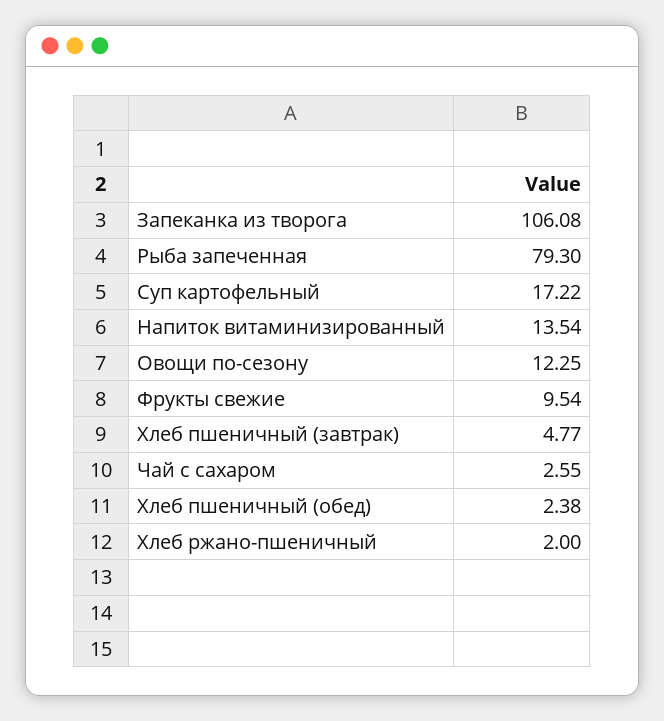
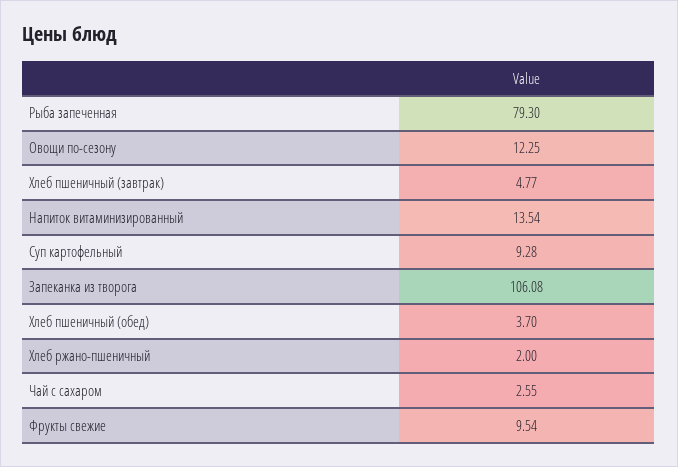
  {
    "Запеканка из творога": 106.08,
    "Рыба запеченная": 79.3,
-   "Суп картофельный": 17.22,
+   "Суп картофельный": 9.28,
    "Напиток витаминизированный": 13.54,
    "Овощи по-сезону": 12.25,
    "Фрукты свежие": 9.54,
    "Хлеб пшеничный (завтрак)": 4.77,
    "Чай с сахаром": 2.55,
-   "Хлеб пшеничный (обед)": 2.38,
+   "Хлеб пшеничный (обед)": 3.7,
    "Хлеб ржано-пшеничный": 2
  }

